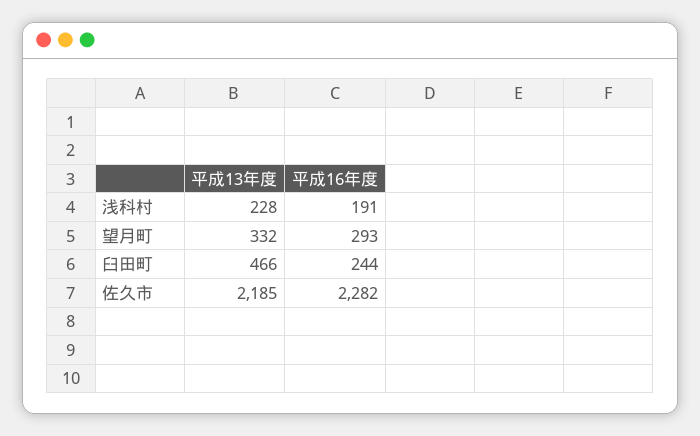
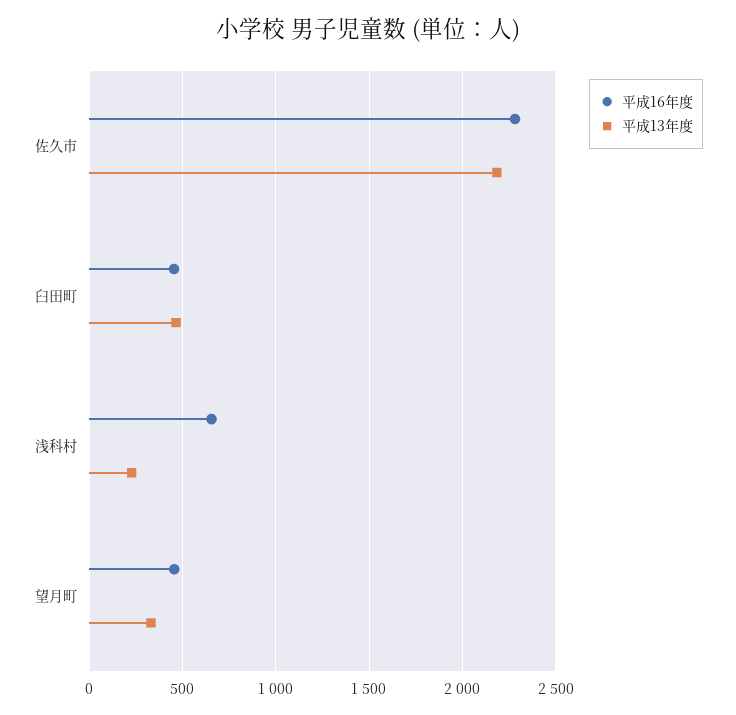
  {
    "平成13年度": {
      "浅科村": 228,
      "望月町": 332,
      "臼田町": 466,
      "佐久市": 2185
    },
    "平成16年度": {
-     "浅科村": 191,
+     "浅科村": 650,
-     "望月町": 293,
+     "望月町": 450,
-     "臼田町": 244,
+     "臼田町": 450,
      "佐久市": 2282
    }
  }

